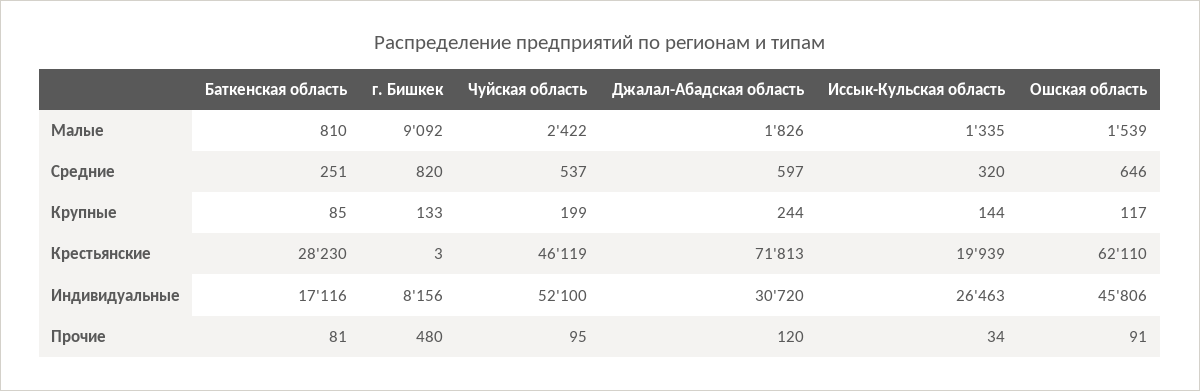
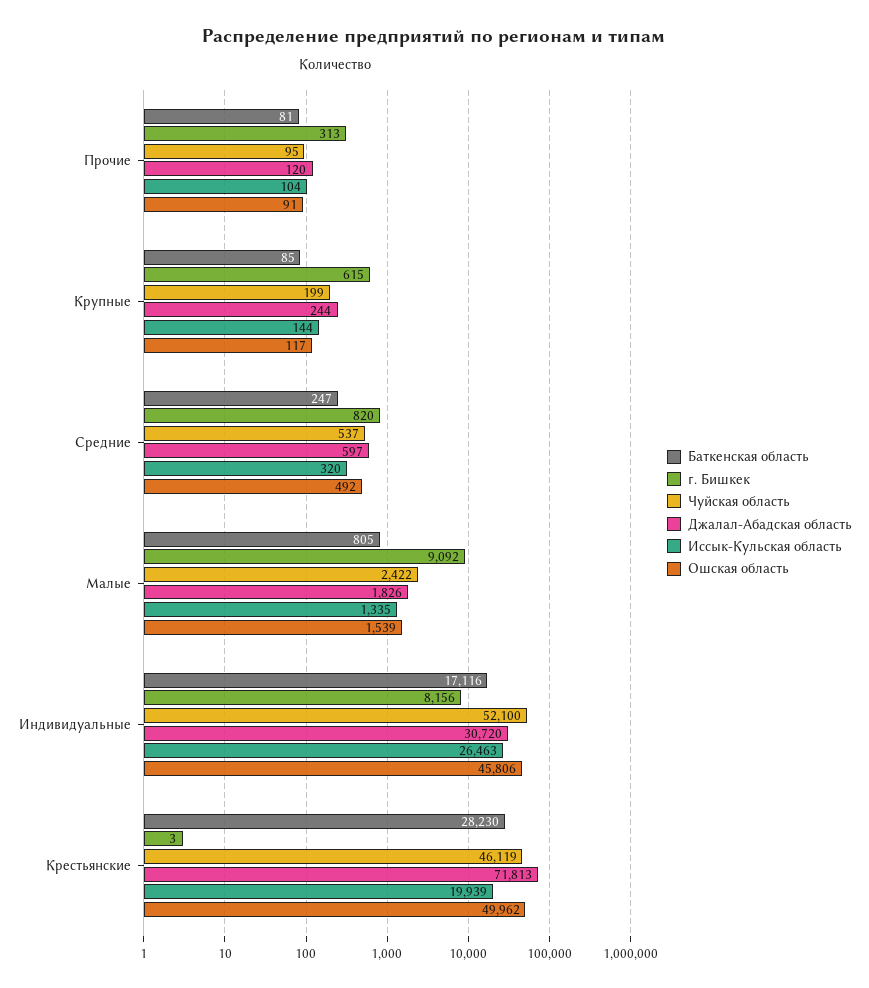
  {
    "Баткенская область": {
-     "Малые": 810,
+     "Малые": 805,
-     "Средние": 251,
+     "Средние": 247,
      "Крупные": 85,
      "Крестьянские": 28230,
      "Индивидуальные": 17116,
      "Прочие": 81
    },
    "г. Бишкек": {
      "Малые": 9092,
      "Средние": 820,
-     "Крупные": 133,
+     "Крупные": 615,
      "Крестьянские": 3,
      "Индивидуальные": 8156,
-     "Прочие": 480
+     "Прочие": 313
    },
    "Чуйская область": {
      "Малые": 2422,
      "Средние": 537,
      "Крупные": 199,
      "Крестьянские": 46119,
      "Индивидуальные": 52100,
      "Прочие": 95
    },
    "Джалал-Абадская область": {
      "Малые": 1826,
      "Средние": 597,
      "Крупные": 244,
      "Крестьянские": 71813,
      "Индивидуальные": 30720,
      "Прочие": 120
    },
    "Иссык-Кульская область": {
      "Малые": 1335,
      "Средние": 320,
      "Крупные": 144,
      "Крестьянские": 19939,
      "Индивидуальные": 26463,
-     "Прочие": 34
+     "Прочие": 104
    },
    "Ошская область": {
      "Малые": 1539,
-     "Средние": 646,
+     "Средние": 492,
      "Крупные": 117,
-     "Крестьянские": 62110,
+     "Крестьянские": 49962,
      "Индивидуальные": 45806,
      "Прочие": 91
    }
  }

